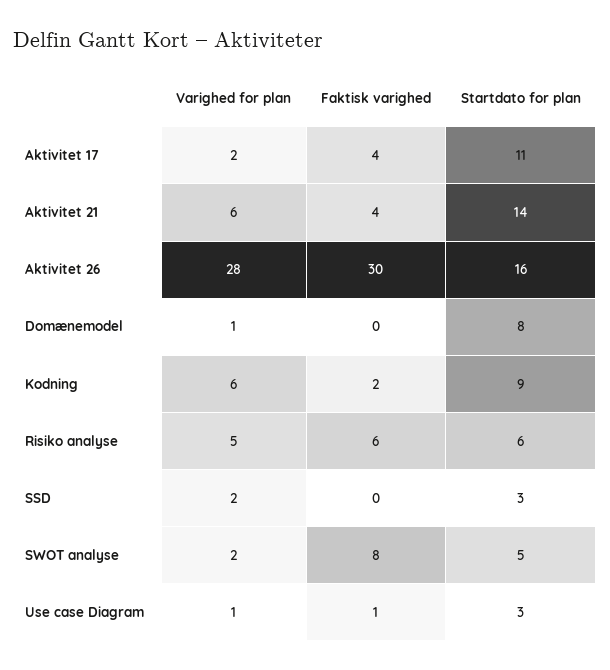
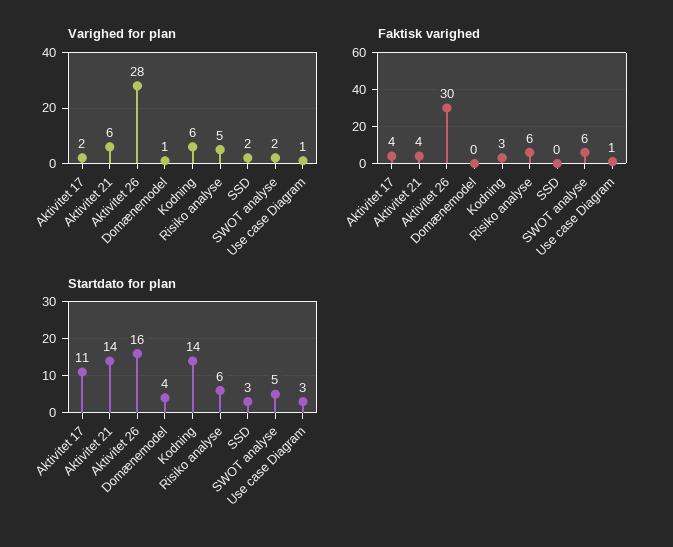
  {
    "Varighed for plan": {
      "Aktivitet 17": 2,
      "Aktivitet 21": 6,
      "Aktivitet 26": 28,
      "Domænemodel": 1,
      "Kodning": 6,
      "Risiko analyse": 5,
      "SSD": 2,
      "SWOT analyse": 2,
      "Use case Diagram": 1
    },
    "Faktisk varighed": {
      "Aktivitet 17": 4,
      "Aktivitet 21": 4,
      "Aktivitet 26": 30,
      "Domænemodel": 0,
-     "Kodning": 2,
+     "Kodning": 3,
      "Risiko analyse": 6,
      "SSD": 0,
-     "SWOT analyse": 8,
+     "SWOT analyse": 6,
      "Use case Diagram": 1
    },
    "Startdato for plan": {
      "Aktivitet 17": 11,
      "Aktivitet 21": 14,
      "Aktivitet 26": 16,
-     "Domænemodel": 8,
+     "Domænemodel": 4,
-     "Kodning": 9,
+     "Kodning": 14,
      "Risiko analyse": 6,
      "SSD": 3,
      "SWOT analyse": 5,
      "Use case Diagram": 3
    }
  }

